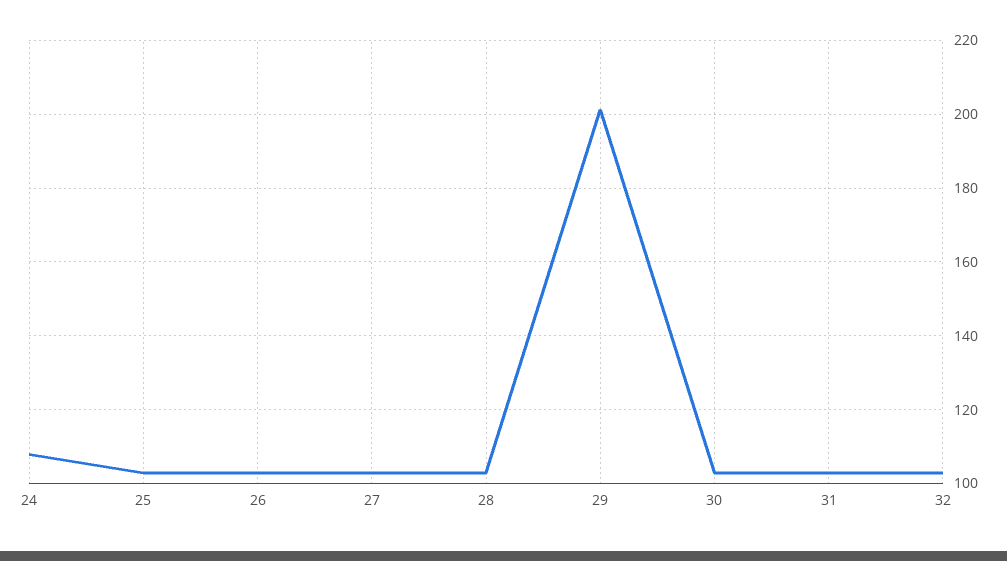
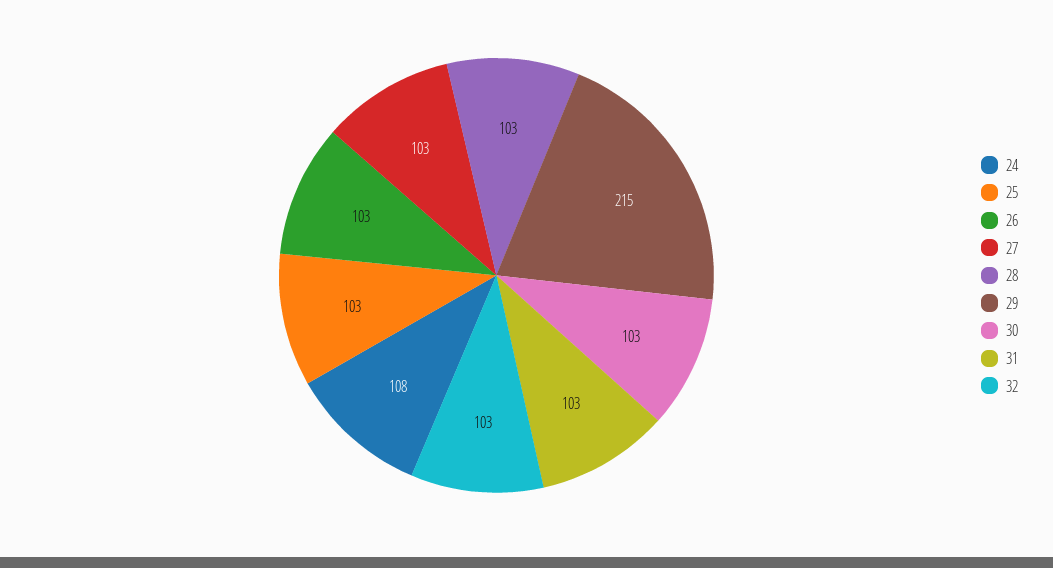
  {
    "24": 108,
    "25": 103,
    "26": 103,
    "27": 103,
    "28": 103,
-   "29": 200,
+   "29": 215,
    "30": 103,
    "31": 103,
    "32": 103
  }

